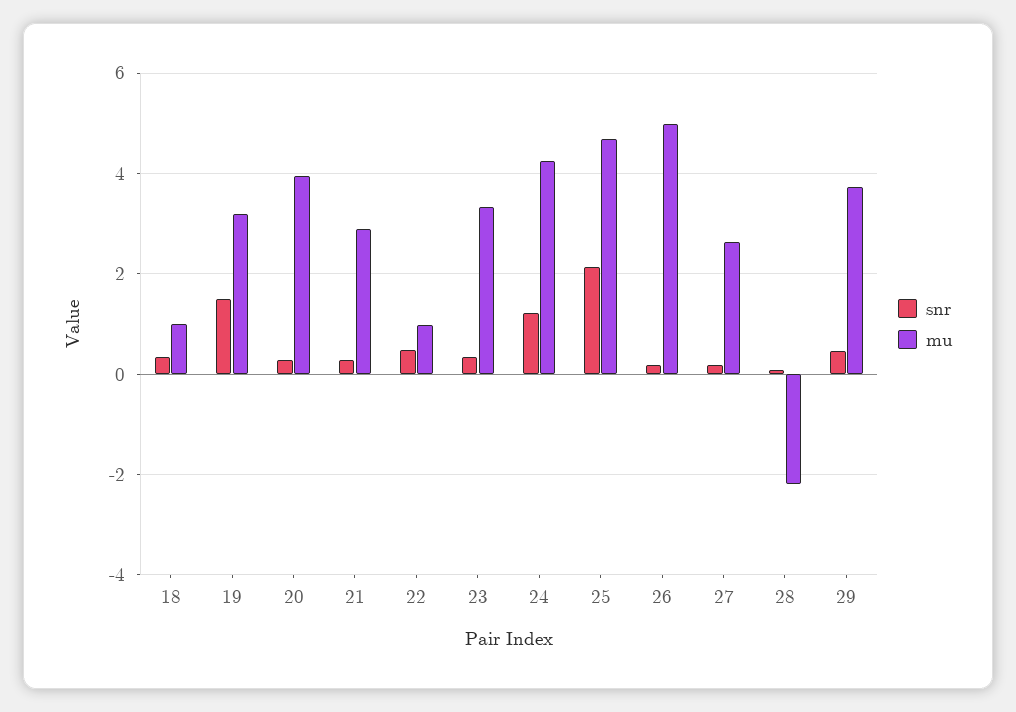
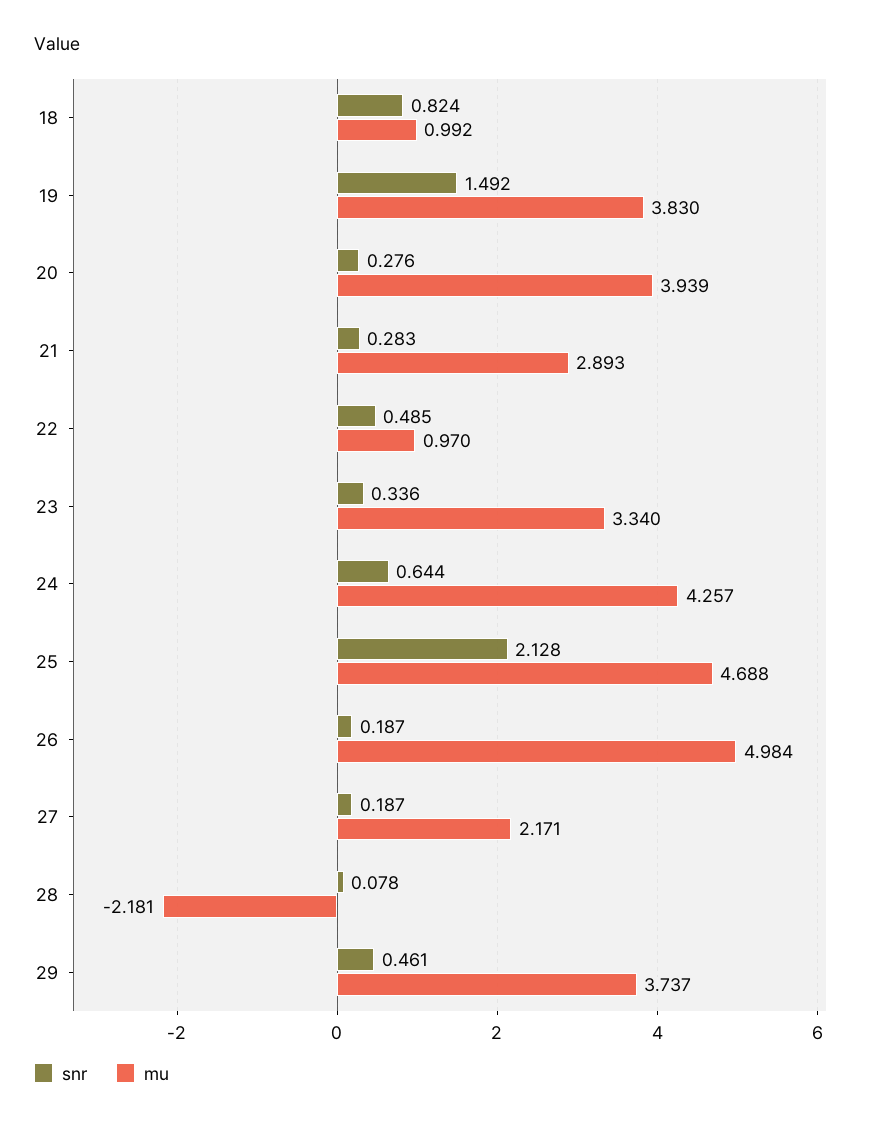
  {
    "snr": {
-     "18": 0.4,
+     "18": 0.824,
      "19": 1.492,
      "20": 0.276,
      "21": 0.283,
      "22": 0.485,
      "23": 0.336,
-     "24": 1.2,
+     "24": 0.644,
      "25": 2.128,
      "26": 0.187,
      "27": 0.187,
      "28": 0.078,
      "29": 0.461
    },
    "mu": {
      "18": 0.992,
-     "19": 3.2,
+     "19": 3.83,
      "20": 3.939,
      "21": 2.893,
      "22": 0.97,
      "23": 3.34,
      "24": 4.257,
      "25": 4.688,
      "26": 4.984,
-     "27": 2.6,
+     "27": 2.171,
      "28": -2.181,
      "29": 3.737
    }
  }

